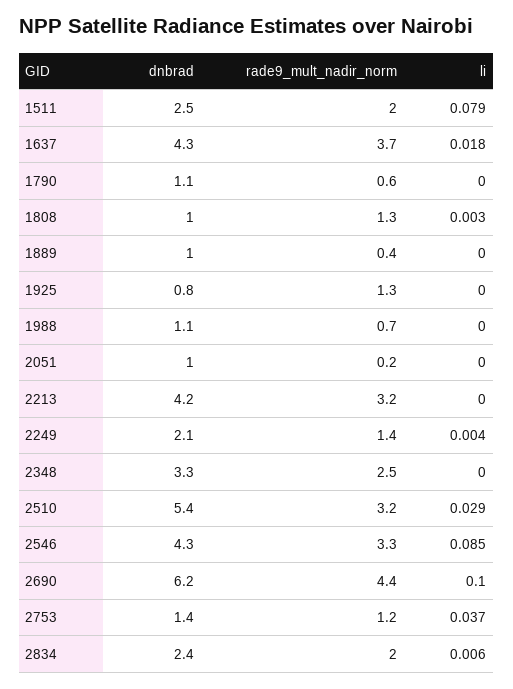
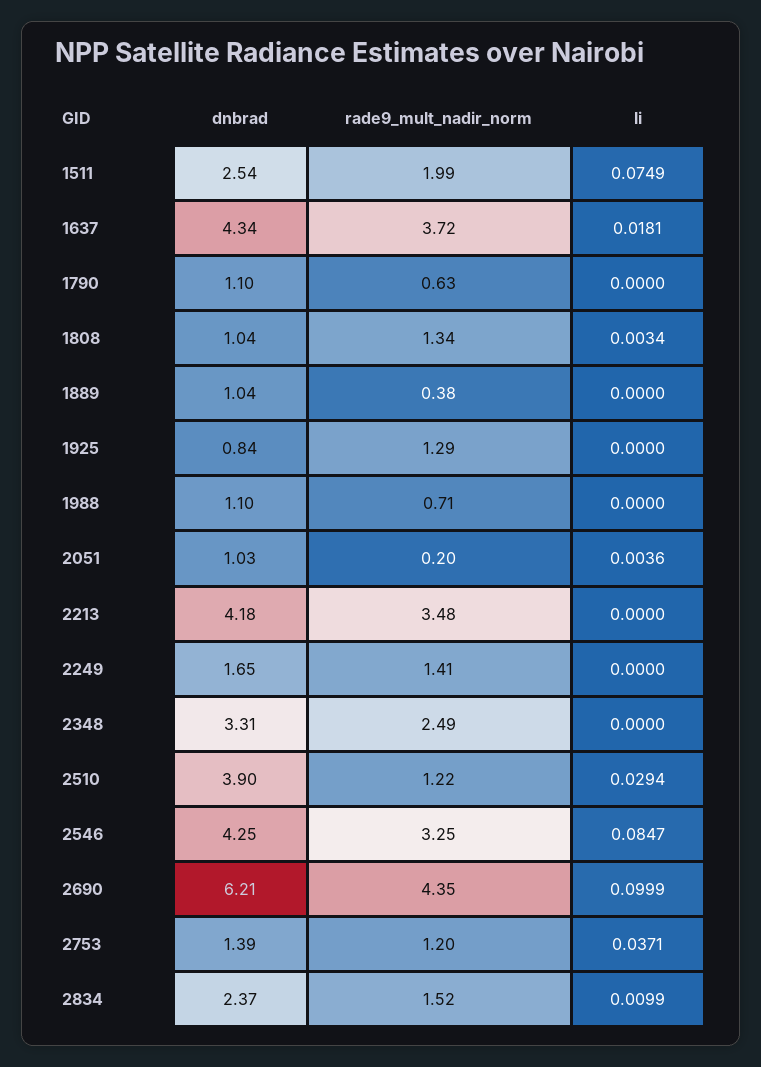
  {
    "dnbrad": {
      "1511": 2.54,
      "1637": 4.34,
      "1790": 1.1,
      "1808": 1.04,
      "1889": 1.04,
      "1925": 0.84,
      "1988": 1.1,
      "2051": 1.03,
      "2213": 4.18,
-     "2249": 2.1,
+     "2249": 1.65,
      "2348": 3.31,
-     "2510": 5.4,
+     "2510": 3.9,
      "2546": 4.25,
      "2690": 6.21,
      "2753": 1.39,
      "2834": 2.37
    },
    "rade9_mult_nadir_norm": {
      "1511": 1.99,
      "1637": 3.72,
      "1790": 0.63,
      "1808": 1.34,
      "1889": 0.38,
      "1925": 1.29,
      "1988": 0.71,
      "2051": 0.2,
-     "2213": 3.2,
+     "2213": 3.48,
      "2249": 1.41,
      "2348": 2.49,
-     "2510": 3.2,
+     "2510": 1.22,
      "2546": 3.25,
      "2690": 4.35,
      "2753": 1.2,
-     "2834": 2
+     "2834": 1.52
    },
    "li": {
-     "1511": 0.079,
+     "1511": 0.0749,
      "1637": 0.0181,
      "1790": 0,
      "1808": 0.0034,
      "1889": 0,
      "1925": 0,
      "1988": 0,
-     "2051": 0,
+     "2051": 0.0036,
      "2213": 0,
-     "2249": 0.004,
+     "2249": 0,
      "2348": 0,
      "2510": 0.0294,
      "2546": 0.0847,
      "2690": 0.0999,
      "2753": 0.0371,
-     "2834": 0.006
+     "2834": 0.0099
    }
  }

